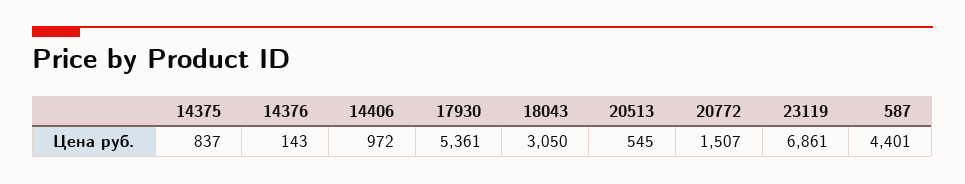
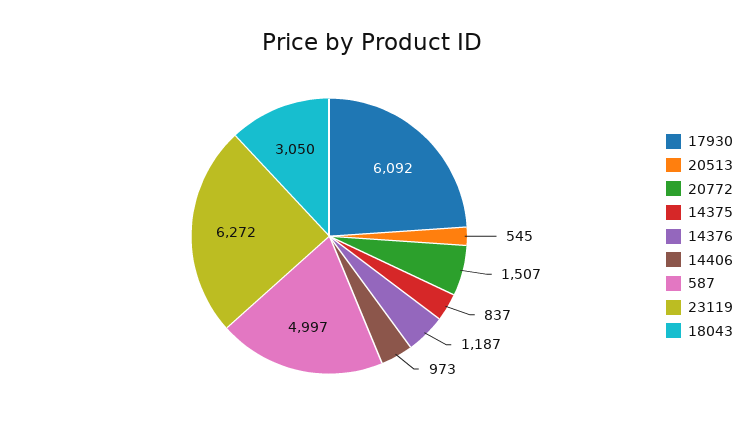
  {
    "14375": 837,
-   "14376": 143,
+   "14376": 1187,
-   "14406": 972,
+   "14406": 973,
-   "17930": 5361,
+   "17930": 6092,
    "18043": 3050,
    "20513": 545,
    "20772": 1507,
-   "23119": 6861,
+   "23119": 6272,
-   "587": 4401
+   "587": 4997
  }

